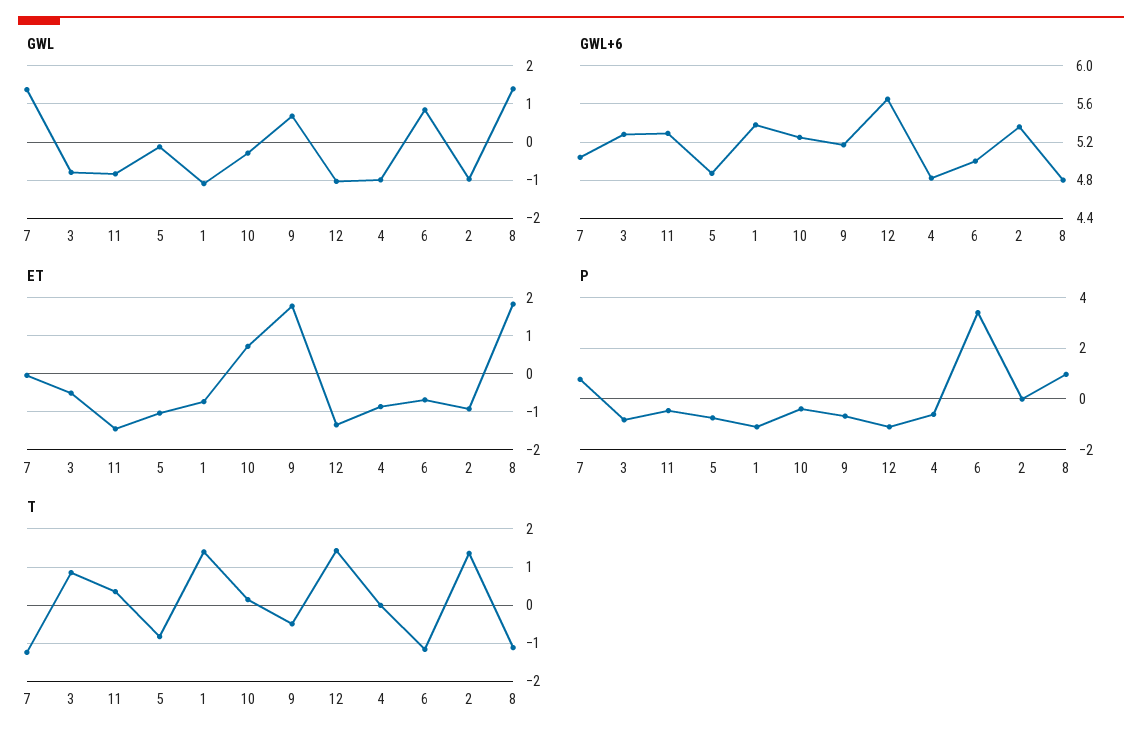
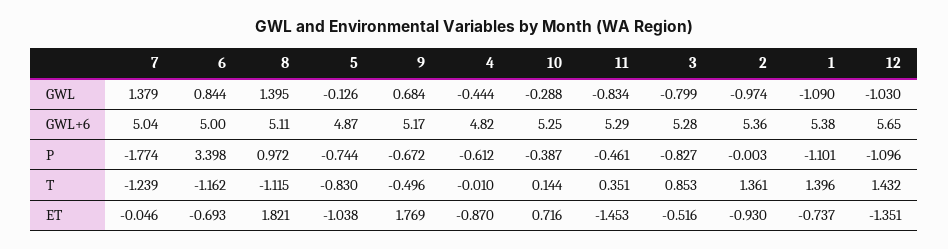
  {
    "GWL": {
      "7": 1.379,
      "3": -0.799,
      "11": -0.834,
      "5": -0.126,
      "1": -1.09,
      "10": -0.288,
      "9": 0.684,
      "12": -1.03,
-     "4": -1,
+     "4": -0.444,
      "6": 0.844,
      "2": -0.974,
      "8": 1.395
    },
    "GWL+6": {
      "7": 5.04,
      "3": 5.28,
      "11": 5.29,
      "5": 4.87,
      "1": 5.38,
      "10": 5.25,
      "9": 5.17,
      "12": 5.65,
      "4": 4.82,
      "6": 5,
      "2": 5.36,
-     "8": 4.8
+     "8": 5.11
    },
    "ET": {
      "7": -0.046,
      "3": -0.516,
      "11": -1.453,
      "5": -1.038,
      "1": -0.737,
      "10": 0.716,
      "9": 1.769,
      "12": -1.351,
      "4": -0.87,
      "6": -0.693,
      "2": -0.93,
      "8": 1.821
    },
    "P": {
-     "7": 0.75,
+     "7": -1.774,
      "3": -0.827,
      "11": -0.461,
      "5": -0.744,
      "1": -1.101,
      "10": -0.387,
      "9": -0.672,
      "12": -1.096,
      "4": -0.612,
      "6": 3.398,
      "2": -0.003,
      "8": 0.972
    },
    "T": {
      "7": -1.239,
      "3": 0.853,
      "11": 0.351,
      "5": -0.83,
      "1": 1.396,
      "10": 0.144,
      "9": -0.496,
      "12": 1.432,
      "4": -0.01,
      "6": -1.162,
      "2": 1.361,
      "8": -1.115
    }
  }

